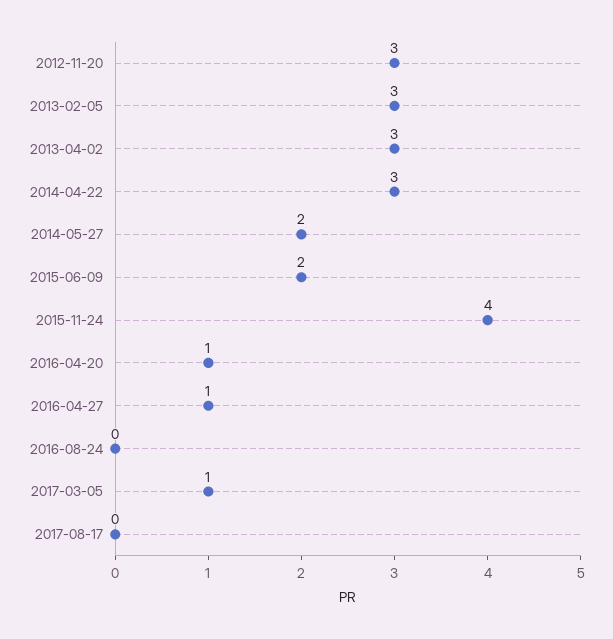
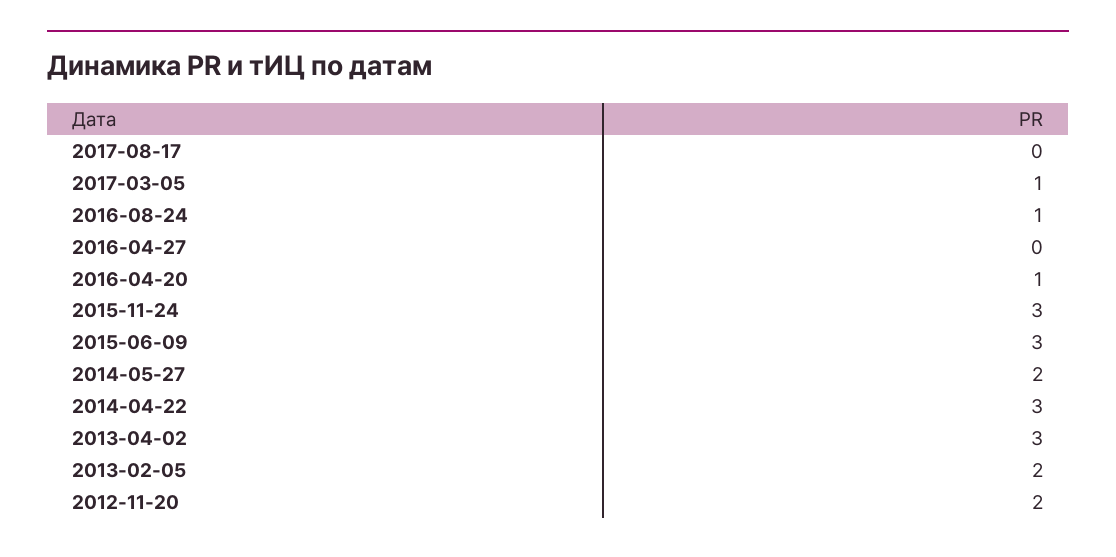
  {
-   "2012-11-20": 3,
+   "2012-11-20": 2,
-   "2013-02-05": 3,
+   "2013-02-05": 2,
    "2013-04-02": 3,
    "2014-04-22": 3,
    "2014-05-27": 2,
-   "2015-06-09": 2,
+   "2015-06-09": 3,
-   "2015-11-24": 4,
+   "2015-11-24": 3,
    "2016-04-20": 1,
-   "2016-04-27": 1,
+   "2016-04-27": 0,
-   "2016-08-24": 0,
+   "2016-08-24": 1,
    "2017-03-05": 1,
    "2017-08-17": 0
  }

